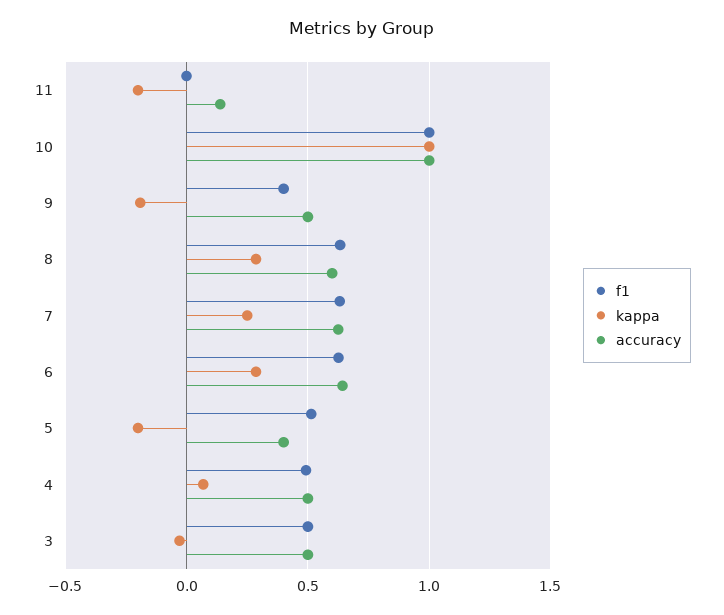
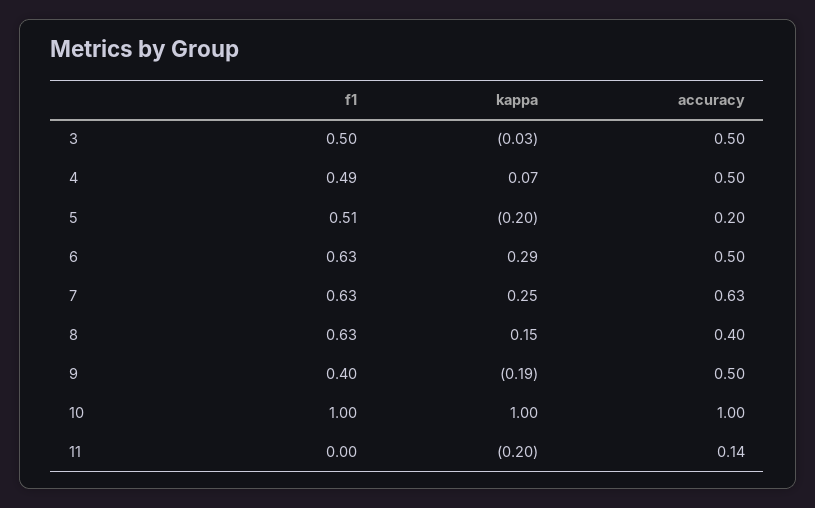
  {
    "f1": {
      "11": 0,
      "10": 1,
      "9": 0.4,
      "8": 0.63,
      "7": 0.63,
      "6": 0.63,
      "5": 0.51,
      "4": 0.49,
      "3": 0.5
    },
    "kappa": {
      "11": -0.2,
      "10": 1,
      "9": -0.19,
-     "8": 0.3,
+     "8": 0.15,
      "7": 0.25,
      "6": 0.29,
      "5": -0.2,
      "4": 0.07,
      "3": -0.03
    },
    "accuracy": {
      "11": 0.14,
      "10": 1,
      "9": 0.5,
-     "8": 0.6,
+     "8": 0.4,
      "7": 0.63,
-     "6": 0.65,
+     "6": 0.5,
-     "5": 0.4,
+     "5": 0.2,
      "4": 0.5,
      "3": 0.5
    }
  }

